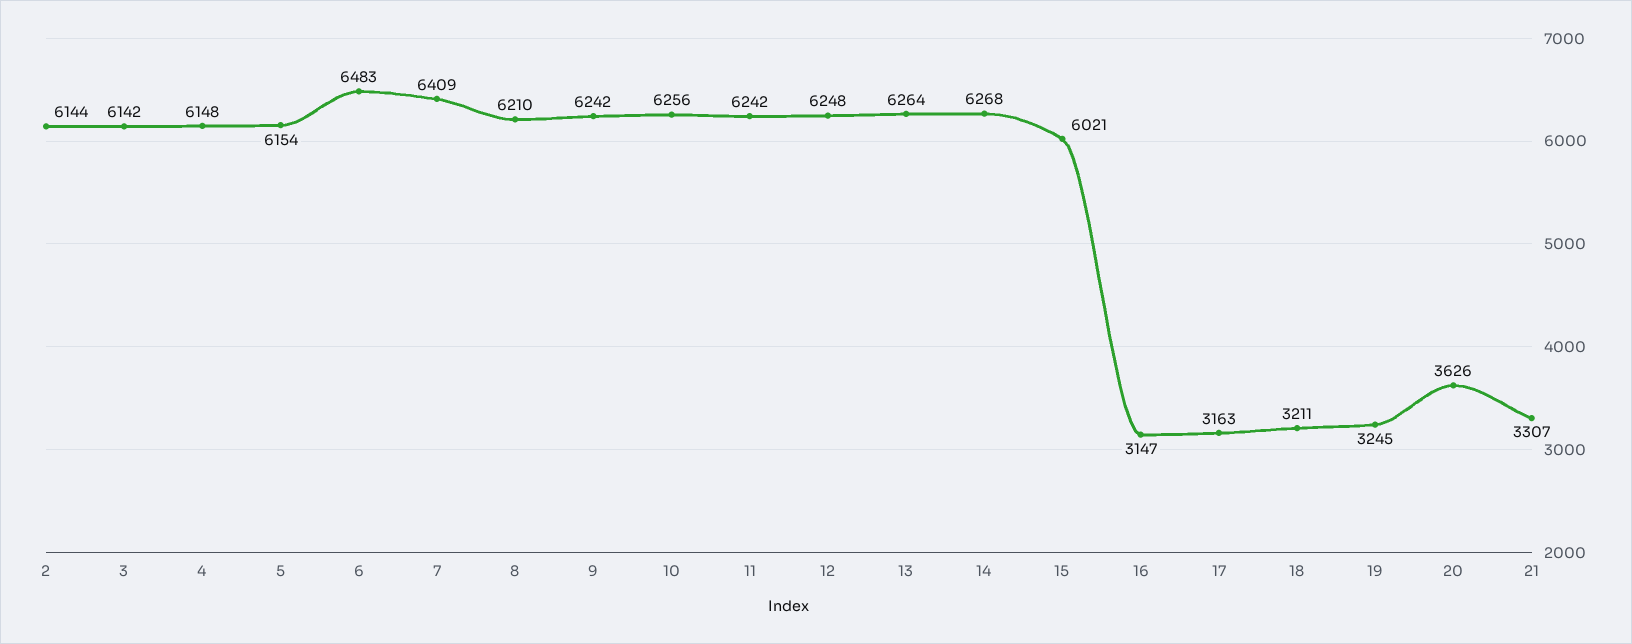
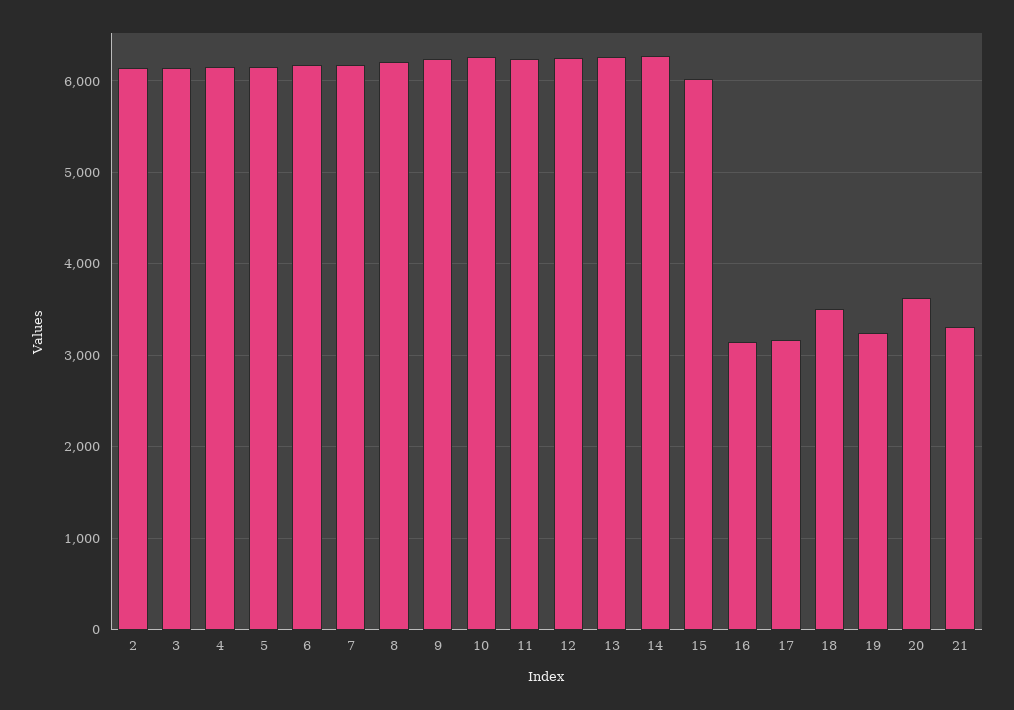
  {
    "2": 6144,
    "3": 6142,
    "4": 6148,
    "5": 6154,
-   "6": 6483,
+   "6": 6200,
-   "7": 6409,
+   "7": 6200,
    "8": 6210,
    "9": 6242,
    "10": 6256,
    "11": 6242,
    "12": 6248,
    "13": 6264,
    "14": 6268,
    "15": 6021,
    "16": 3147,
    "17": 3163,
-   "18": 3211,
+   "18": 3500,
    "19": 3245,
    "20": 3626,
    "21": 3307
  }

